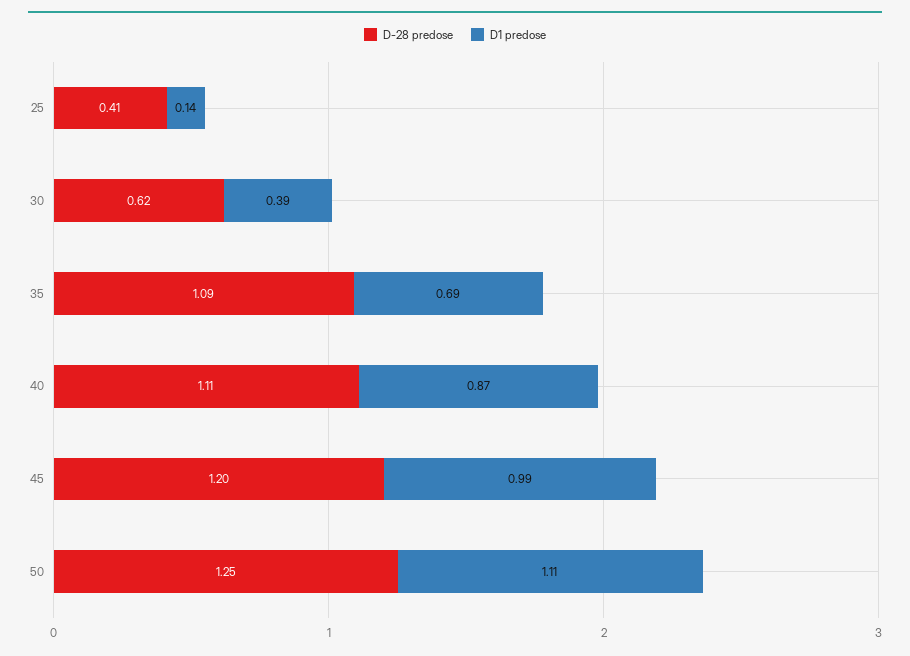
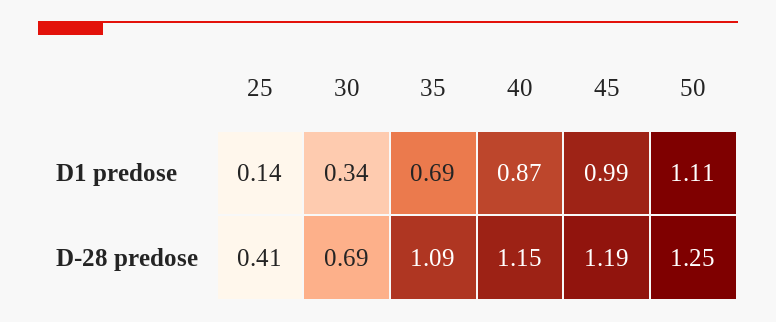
  {
    "D-28 predose": {
      "25": 0.41,
-     "30": 0.62,
+     "30": 0.69,
      "35": 1.09,
-     "40": 1.11,
+     "40": 1.15,
-     "45": 1.2,
+     "45": 1.19,
      "50": 1.25
    },
    "D1 predose": {
      "25": 0.14,
-     "30": 0.39,
+     "30": 0.34,
      "35": 0.69,
      "40": 0.87,
      "45": 0.99,
      "50": 1.11
    }
  }

